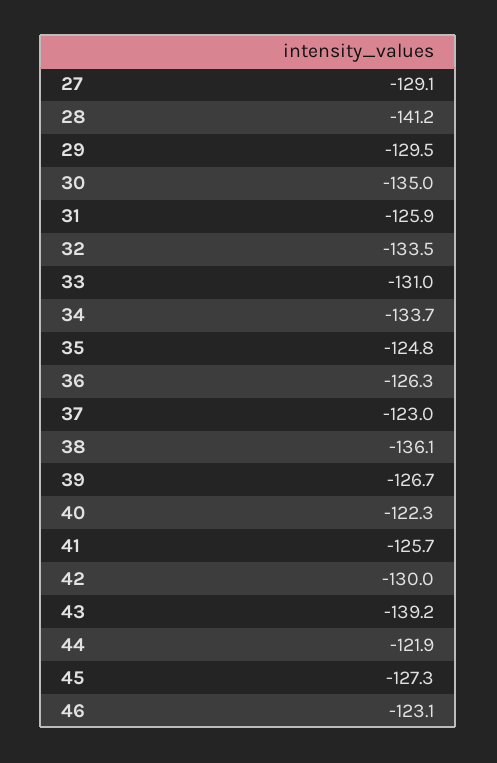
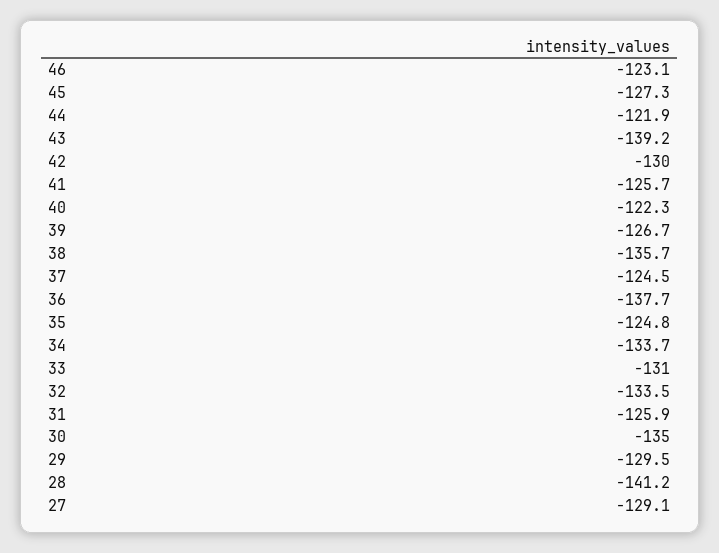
  {
    "27": -129.1,
    "28": -141.2,
    "29": -129.5,
    "30": -135,
    "31": -125.9,
    "32": -133.5,
    "33": -131,
    "34": -133.7,
    "35": -124.8,
-   "36": -126.3,
+   "36": -137.7,
-   "37": -123,
+   "37": -124.5,
-   "38": -136.1,
+   "38": -135.7,
    "39": -126.7,
    "40": -122.3,
    "41": -125.7,
    "42": -130,
    "43": -139.2,
    "44": -121.9,
    "45": -127.3,
    "46": -123.1
  }

